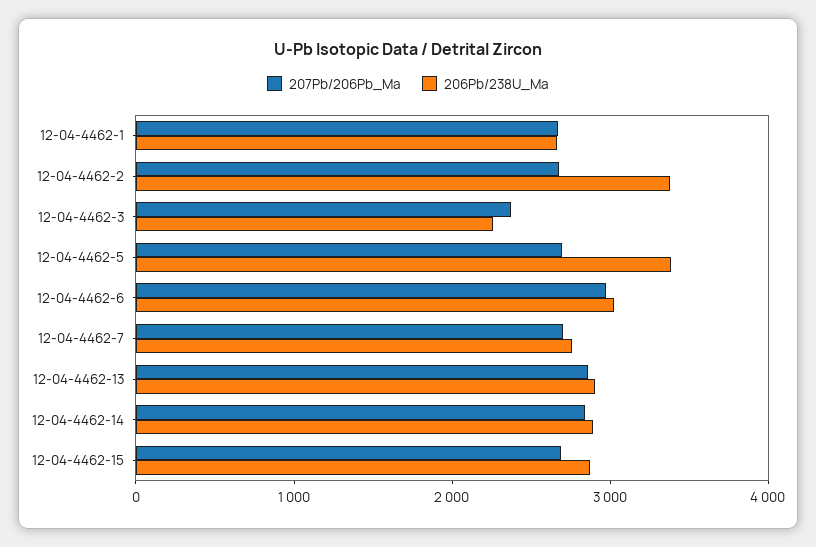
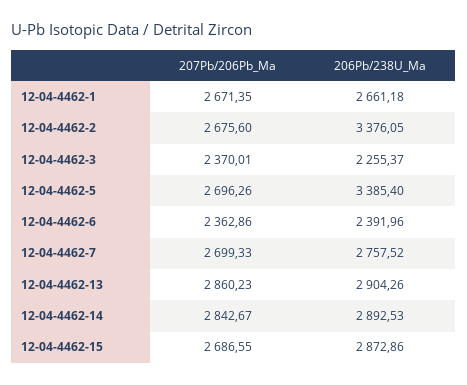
  {
    "207Pb/206Pb_Ma": {
      "12-04-4462-1": 2671.35,
      "12-04-4462-2": 2675.6,
      "12-04-4462-3": 2370.01,
      "12-04-4462-5": 2696.26,
-     "12-04-4462-6": 3000,
+     "12-04-4462-6": 2362.86,
      "12-04-4462-7": 2699.33,
      "12-04-4462-13": 2860.23,
      "12-04-4462-14": 2842.67,
      "12-04-4462-15": 2686.55
    },
    "206Pb/238U_Ma": {
      "12-04-4462-1": 2661.18,
      "12-04-4462-2": 3376.05,
      "12-04-4462-3": 2255.37,
      "12-04-4462-5": 3385.4,
-     "12-04-4462-6": 3000,
+     "12-04-4462-6": 2391.96,
      "12-04-4462-7": 2757.52,
      "12-04-4462-13": 2904.26,
      "12-04-4462-14": 2892.53,
      "12-04-4462-15": 2872.86
    }
  }

